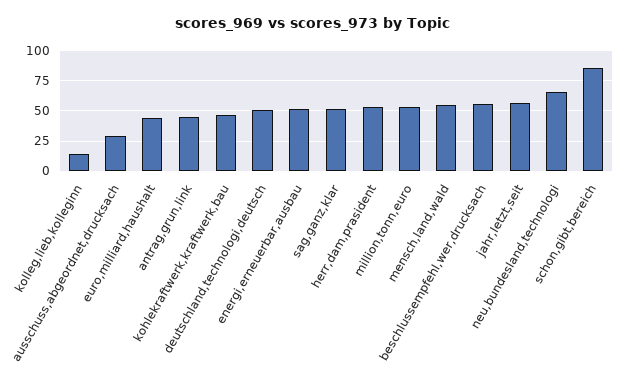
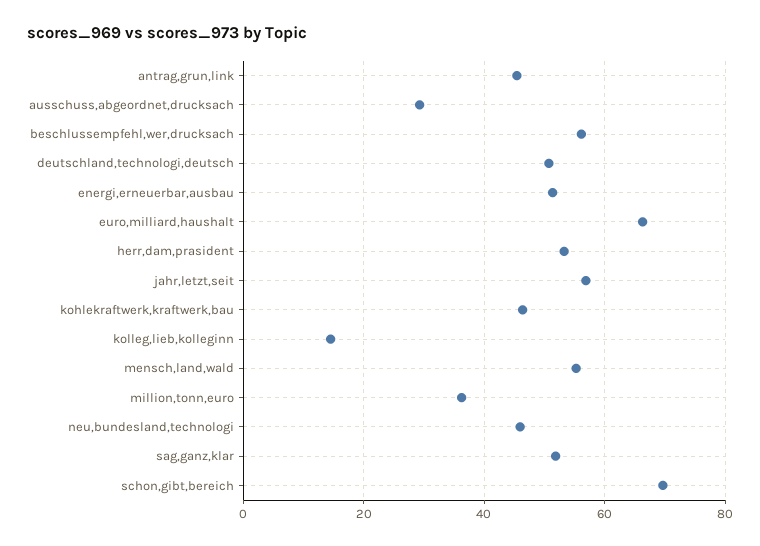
  {
    "kolleg,lieb,kolleginn": 14,
    "ausschuss,abgeordnet,drucksach": 30,
-   "euro,milliard,haushalt": 45,
+   "euro,milliard,haushalt": 66,
    "antrag,grun,link": 46,
    "kohlekraftwerk,kraftwerk,bau": 46,
    "deutschland,technologi,deutsch": 50,
    "energi,erneuerbar,ausbau": 52,
    "sag,ganz,klar": 52,
    "herr,dam,prasident": 54,
-   "million,tonn,euro": 55,
+   "million,tonn,euro": 36,
    "mensch,land,wald": 56,
    "beschlussempfehl,wer,drucksach": 56,
    "jahr,letzt,seit": 56,
-   "neu,bundesland,technologi": 65,
+   "neu,bundesland,technologi": 46,
-   "schon,gibt,bereich": 85
+   "schon,gibt,bereich": 70
  }

